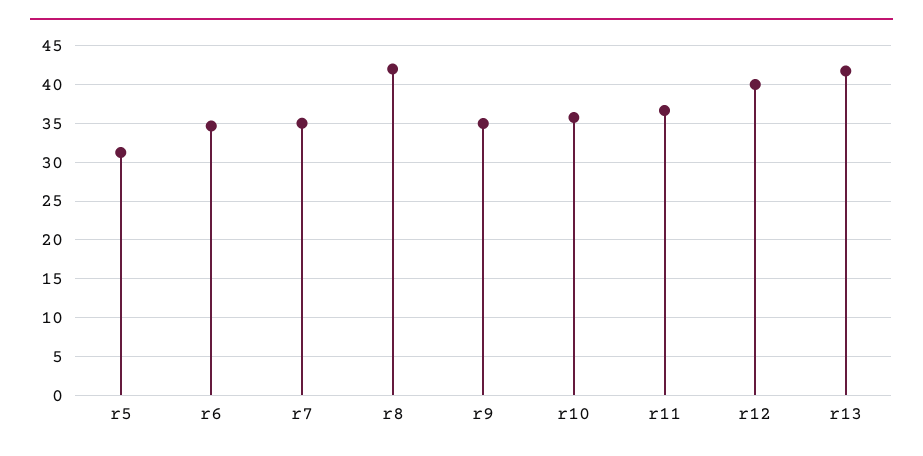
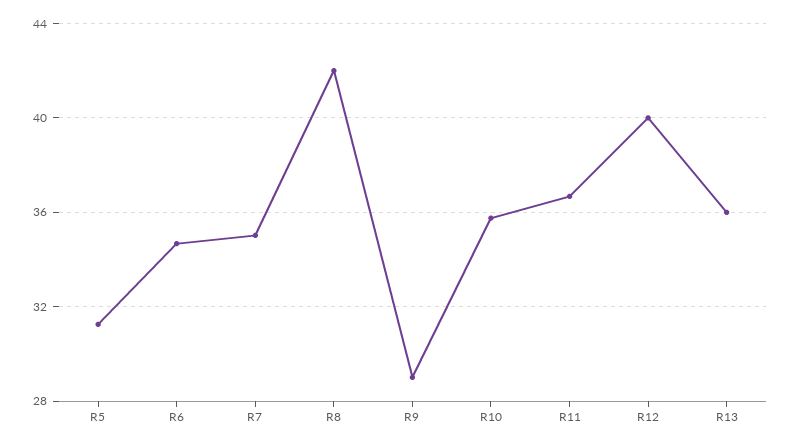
  {
    "r5": 31.5,
    "r6": 34.5,
    "r7": 35,
    "r8": 42,
-   "r9": 35,
+   "r9": 29,
    "r10": 36,
    "r11": 36.5,
    "r12": 40,
-   "r13": 42
+   "r13": 36
  }

